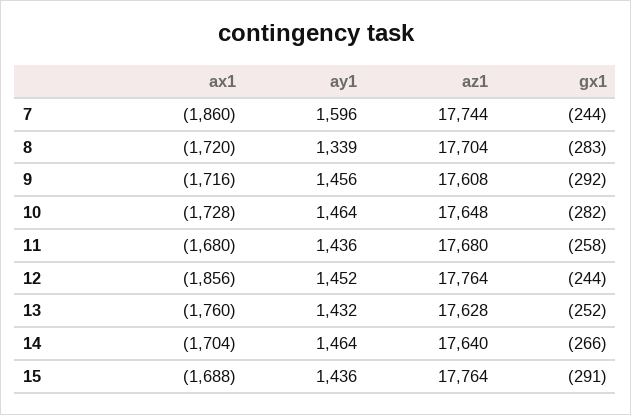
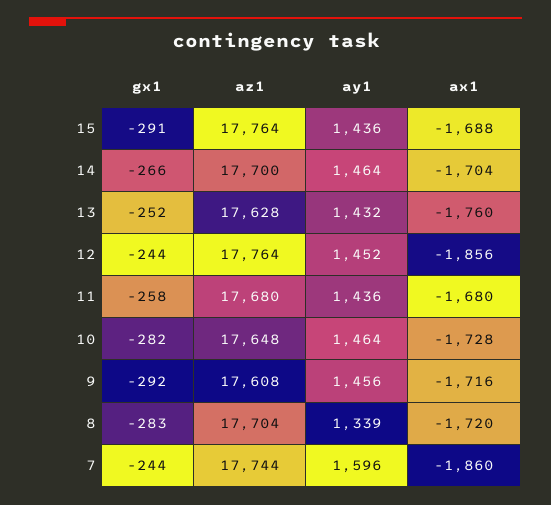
  {
    "ax1": {
      "7": -1860,
      "8": -1720,
      "9": -1716,
      "10": -1728,
      "11": -1680,
      "12": -1856,
      "13": -1760,
      "14": -1704,
      "15": -1688
    },
    "ay1": {
      "7": 1596,
      "8": 1339,
      "9": 1456,
      "10": 1464,
      "11": 1436,
      "12": 1452,
      "13": 1432,
      "14": 1464,
      "15": 1436
    },
    "az1": {
      "7": 17744,
      "8": 17704,
      "9": 17608,
      "10": 17648,
      "11": 17680,
      "12": 17764,
      "13": 17628,
-     "14": 17640,
+     "14": 17700,
      "15": 17764
    },
    "gx1": {
      "7": -244,
      "8": -283,
      "9": -292,
      "10": -282,
      "11": -258,
      "12": -244,
      "13": -252,
      "14": -266,
      "15": -291
    }
  }

